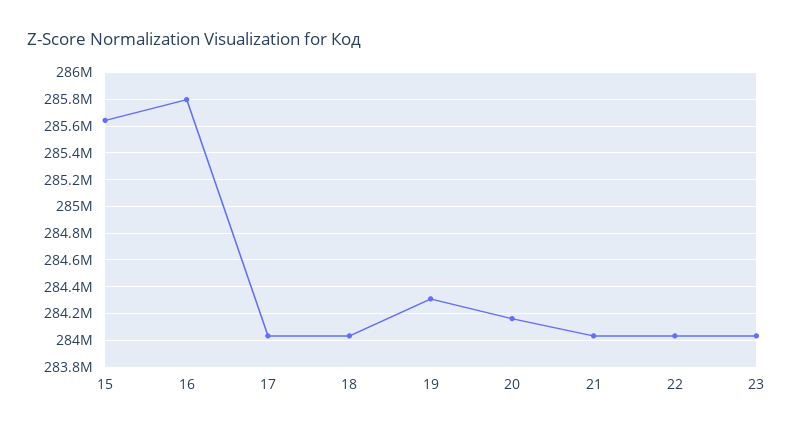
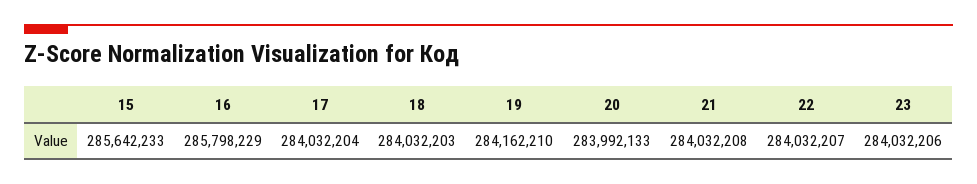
  {
    "15": 285642233,
    "16": 285798229,
    "17": 284032204,
    "18": 284032203,
-   "19": 284300000,
+   "19": 284162210,
-   "20": 284150000,
+   "20": 283992133,
    "21": 284032208,
    "22": 284032207,
    "23": 284032206
  }

